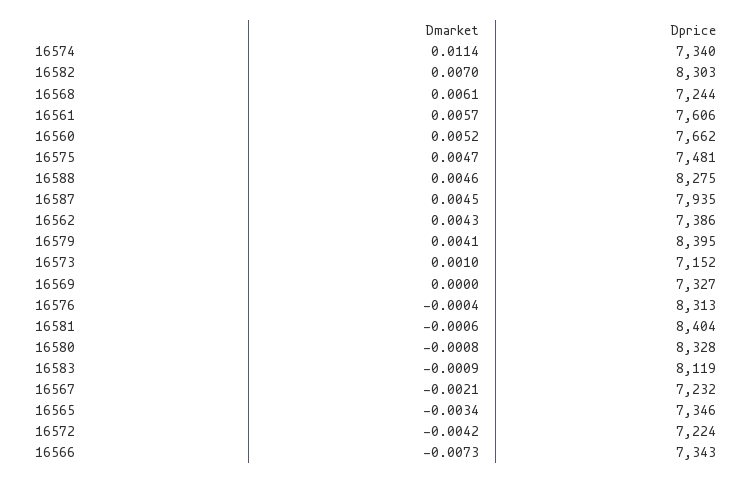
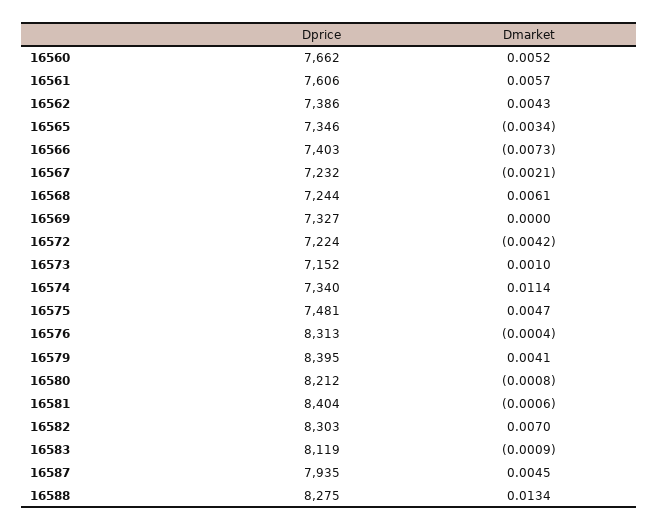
  {
    "Dmarket": {
      "16574": 0.0114,
      "16582": 0.007,
      "16568": 0.0061,
      "16561": 0.0057,
      "16560": 0.0052,
      "16575": 0.0047,
-     "16588": 0.0046,
+     "16588": 0.0134,
      "16587": 0.0045,
      "16562": 0.0043,
      "16579": 0.0041,
      "16573": 0.001,
      "16569": 0,
      "16576": -0.0004,
      "16581": -0.0006,
      "16580": -0.0008,
      "16583": -0.0009,
      "16567": -0.0021,
      "16565": -0.0034,
      "16572": -0.0042,
      "16566": -0.0073
    },
    "Dprice": {
      "16574": 7340,
      "16582": 8303,
      "16568": 7244,
      "16561": 7606,
      "16560": 7662,
      "16575": 7481,
      "16588": 8275,
      "16587": 7935,
      "16562": 7386,
      "16579": 8395,
      "16573": 7152,
      "16569": 7327,
      "16576": 8313,
      "16581": 8404,
-     "16580": 8328,
+     "16580": 8212,
      "16583": 8119,
      "16567": 7232,
      "16565": 7346,
      "16572": 7224,
-     "16566": 7343
+     "16566": 7403
    }
  }

